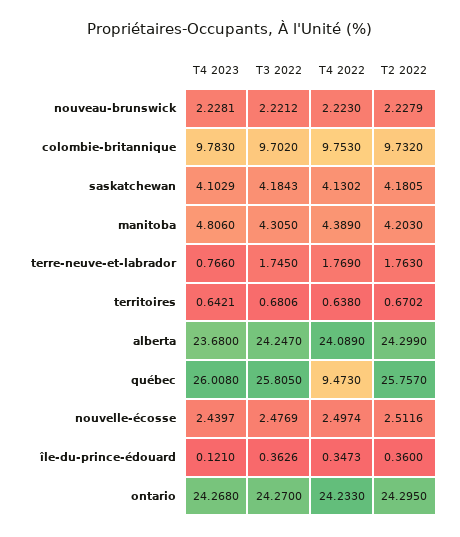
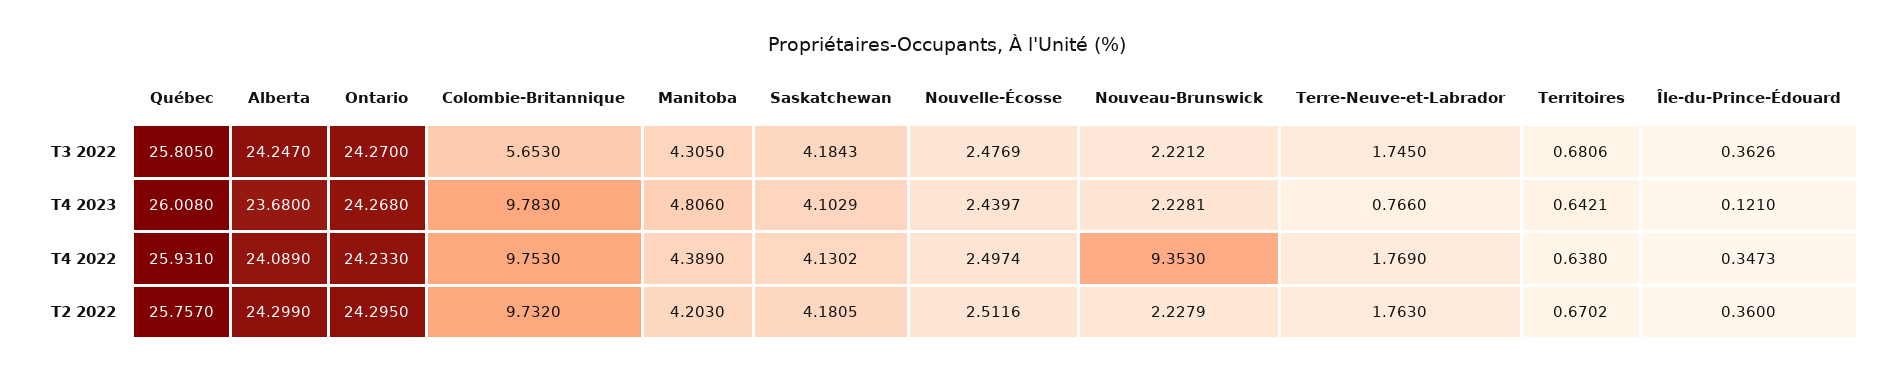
  {
    "T4 2023": {
      "nouveau-brunswick": 2.2281,
      "colombie-britannique": 9.783,
      "saskatchewan": 4.1029,
      "manitoba": 4.806,
      "terre-neuve-et-labrador": 0.766,
      "territoires": 0.6421,
      "alberta": 23.68,
      "québec": 26.008,
      "nouvelle-écosse": 2.4397,
      "île-du-prince-édouard": 0.121,
      "ontario": 24.268
    },
    "T3 2022": {
      "nouveau-brunswick": 2.2212,
-     "colombie-britannique": 9.702,
+     "colombie-britannique": 5.653,
      "saskatchewan": 4.1843,
      "manitoba": 4.305,
      "terre-neuve-et-labrador": 1.745,
      "territoires": 0.6806,
      "alberta": 24.247,
      "québec": 25.805,
      "nouvelle-écosse": 2.4769,
      "île-du-prince-édouard": 0.3626,
      "ontario": 24.27
    },
    "T4 2022": {
-     "nouveau-brunswick": 2.223,
+     "nouveau-brunswick": 9.353,
      "colombie-britannique": 9.753,
      "saskatchewan": 4.1302,
      "manitoba": 4.389,
      "terre-neuve-et-labrador": 1.769,
      "territoires": 0.638,
      "alberta": 24.089,
-     "québec": 9.473,
+     "québec": 25.931,
      "nouvelle-écosse": 2.4974,
      "île-du-prince-édouard": 0.3473,
      "ontario": 24.233
    },
    "T2 2022": {
      "nouveau-brunswick": 2.2279,
      "colombie-britannique": 9.732,
      "saskatchewan": 4.1805,
      "manitoba": 4.203,
      "terre-neuve-et-labrador": 1.763,
      "territoires": 0.6702,
      "alberta": 24.299,
      "québec": 25.757,
      "nouvelle-écosse": 2.5116,
      "île-du-prince-édouard": 0.36,
      "ontario": 24.295
    }
  }

